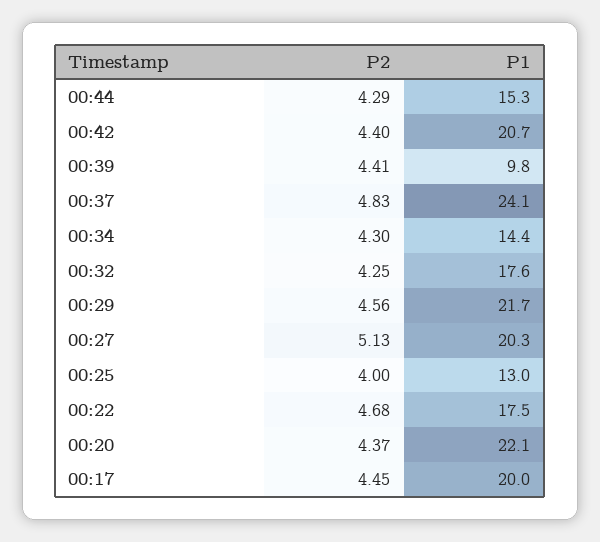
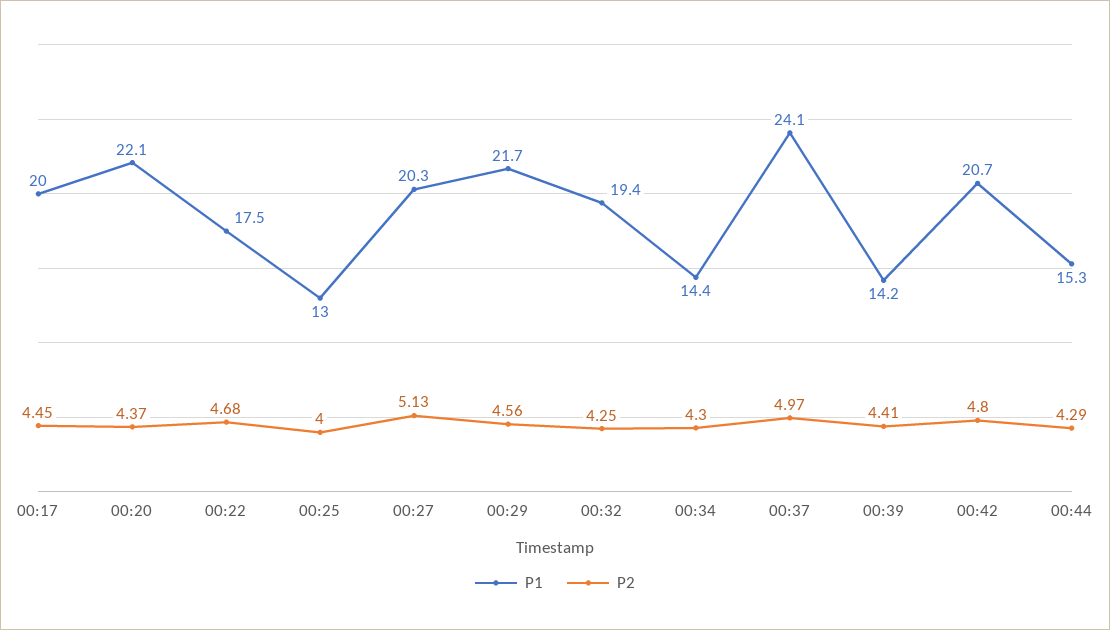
  {
    "P2": {
      "00:44": 4.29,
-     "00:42": 4.4,
+     "00:42": 4.8,
      "00:39": 4.41,
-     "00:37": 4.83,
+     "00:37": 4.97,
      "00:34": 4.3,
      "00:32": 4.25,
      "00:29": 4.56,
      "00:27": 5.13,
      "00:25": 4,
      "00:22": 4.68,
      "00:20": 4.37,
      "00:17": 4.45
    },
    "P1": {
      "00:44": 15.3,
      "00:42": 20.7,
-     "00:39": 9.8,
+     "00:39": 14.2,
      "00:37": 24.1,
      "00:34": 14.4,
-     "00:32": 17.6,
+     "00:32": 19.4,
      "00:29": 21.7,
      "00:27": 20.3,
      "00:25": 13,
      "00:22": 17.5,
      "00:20": 22.1,
      "00:17": 20
    }
  }

